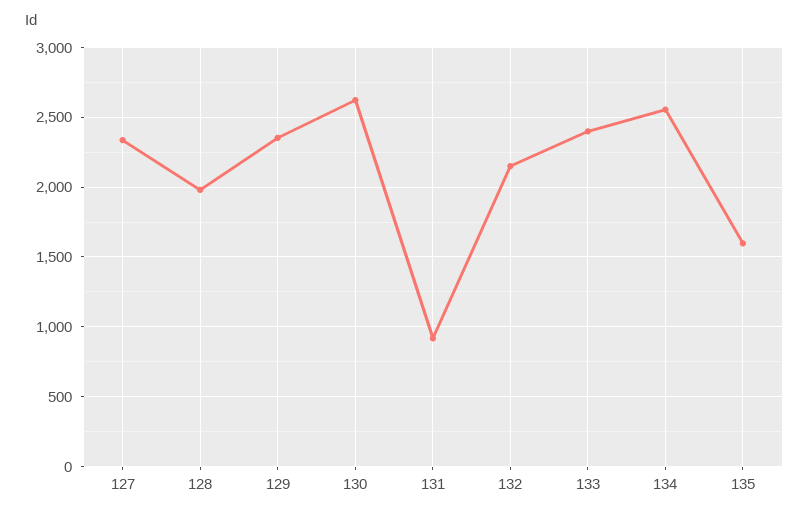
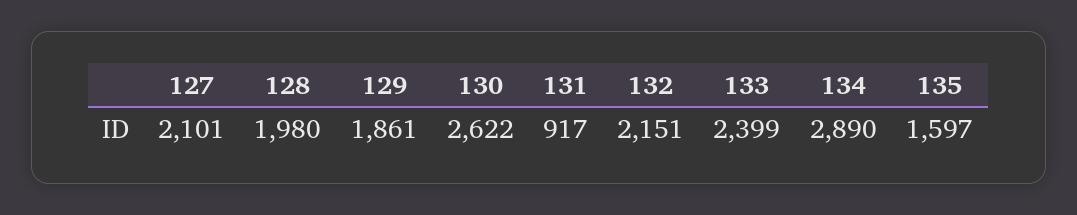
  {
-   "127": 2350,
+   "127": 2101,
    "128": 1980,
-   "129": 2350,
+   "129": 1861,
    "130": 2622,
    "131": 917,
    "132": 2151,
    "133": 2399,
-   "134": 2550,
+   "134": 2890,
    "135": 1597
  }

